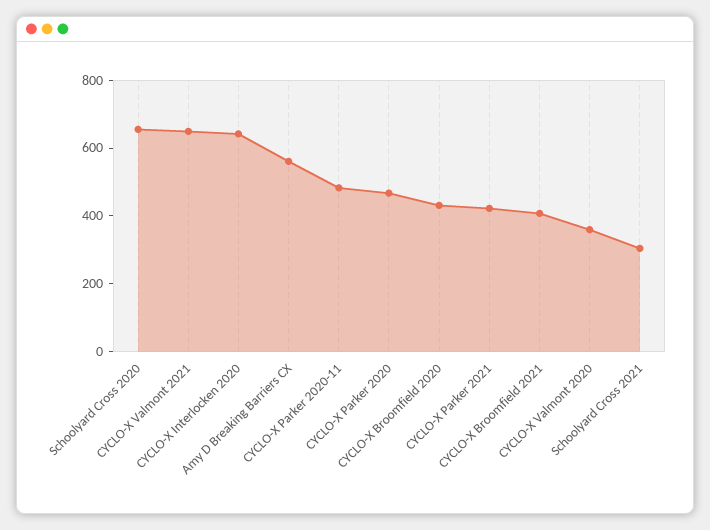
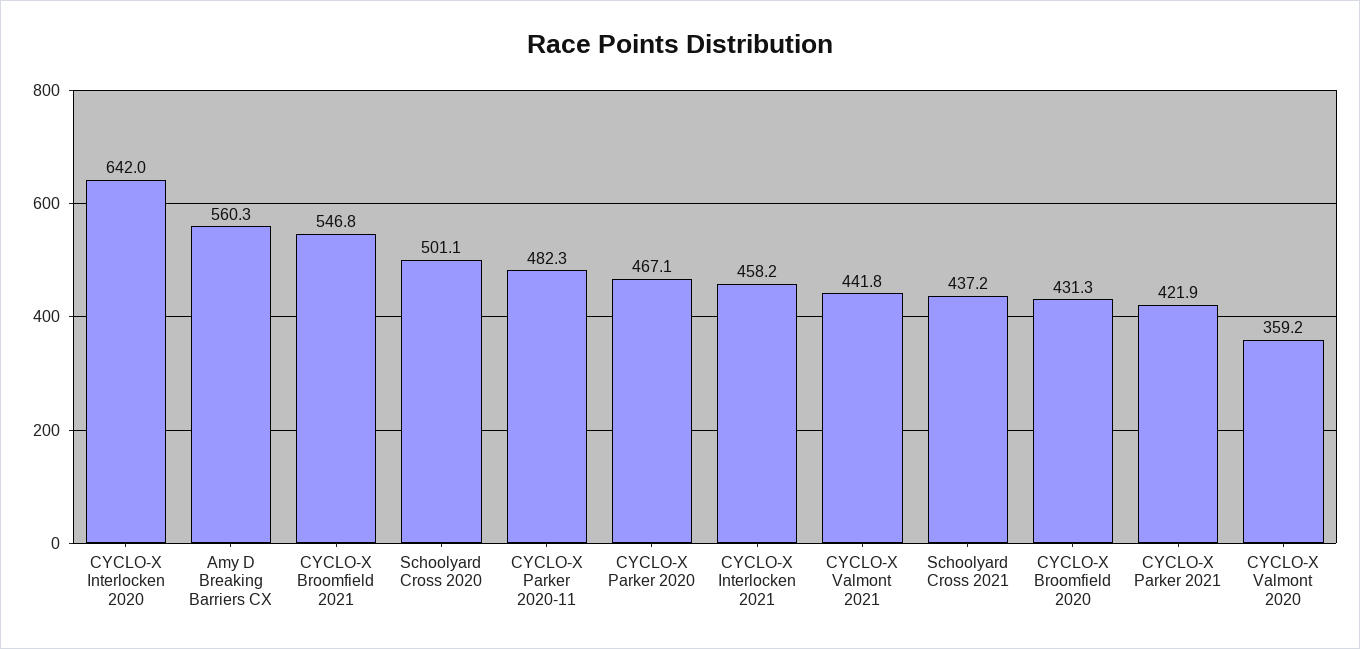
  {
-   "Schoolyard Cross 2020": 650,
+   "Schoolyard Cross 2020": 501.1,
-   "CYCLO-X Valmont 2021": 650,
+   "CYCLO-X Valmont 2021": 441.8,
    "CYCLO-X Interlocken 2020": 642,
    "Amy D Breaking Barriers CX": 560.3,
    "CYCLO-X Parker 2020-11": 482.3,
    "CYCLO-X Parker 2020": 467.1,
    "CYCLO-X Broomfield 2020": 431.3,
    "CYCLO-X Parker 2021": 421.9,
-   "CYCLO-X Broomfield 2021": 400,
+   "CYCLO-X Broomfield 2021": 546.8,
    "CYCLO-X Valmont 2020": 359.2,
-   "Schoolyard Cross 2021": 300
+   "Schoolyard Cross 2021": 437.2,
+   "CYCLO-X Interlocken 2021": 458.2
  }

